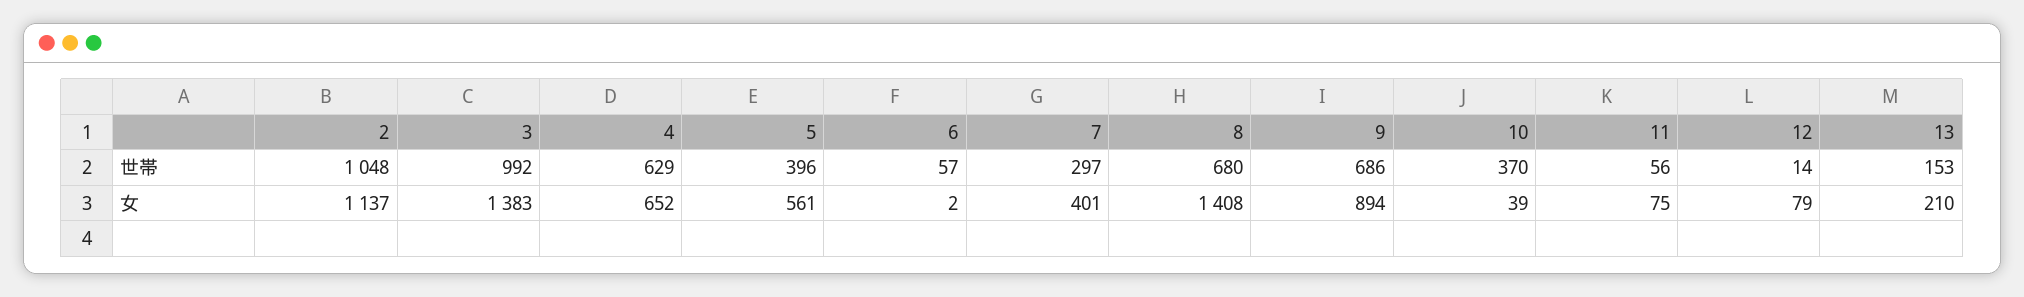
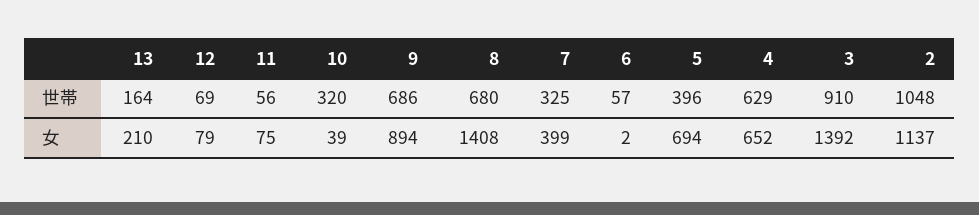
  {
    "2": {
      "世帯": 1048,
      "女": 1137
    },
    "3": {
-     "世帯": 992,
+     "世帯": 910,
-     "女": 1383
+     "女": 1392
    },
    "4": {
      "世帯": 629,
      "女": 652
    },
    "5": {
      "世帯": 396,
-     "女": 561
+     "女": 694
    },
    "6": {
      "世帯": 57,
      "女": 2
    },
    "7": {
-     "世帯": 297,
+     "世帯": 325,
-     "女": 401
+     "女": 399
    },
    "8": {
      "世帯": 680,
      "女": 1408
    },
    "9": {
      "世帯": 686,
      "女": 894
    },
    "10": {
-     "世帯": 370,
+     "世帯": 320,
      "女": 39
    },
    "11": {
      "世帯": 56,
      "女": 75
    },
    "12": {
-     "世帯": 14,
+     "世帯": 69,
      "女": 79
    },
    "13": {
-     "世帯": 153,
+     "世帯": 164,
      "女": 210
    }
  }

